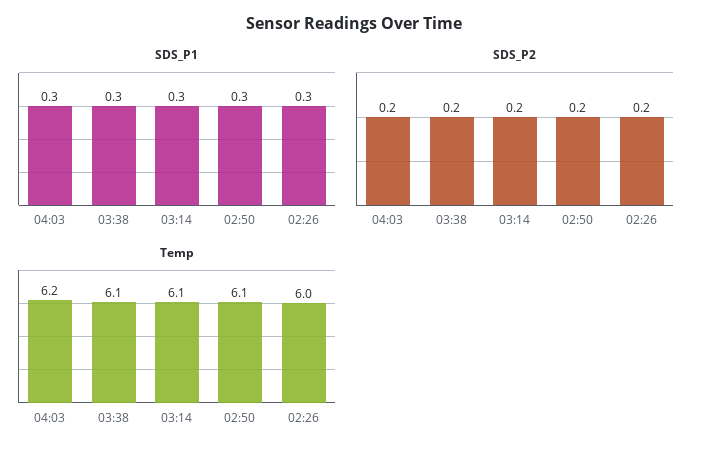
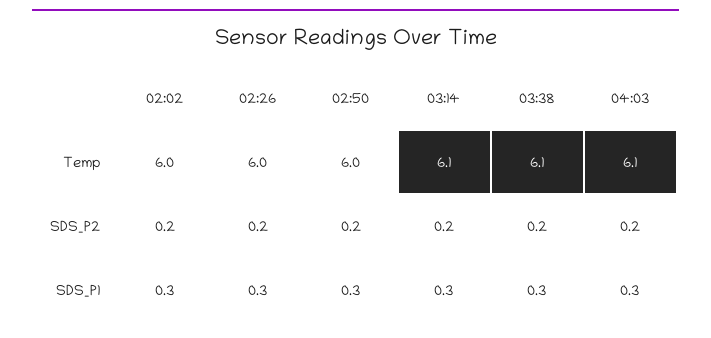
  {
    "SDS_P1": {
      "04:03": 0.3,
      "03:38": 0.3,
      "03:14": 0.3,
      "02:50": 0.3,
-     "02:26": 0.3
+     "02:26": 0.3,
+     "02:02": 0.3
    },
    "SDS_P2": {
      "04:03": 0.2,
      "03:38": 0.2,
      "03:14": 0.2,
      "02:50": 0.2,
-     "02:26": 0.2
+     "02:26": 0.2,
+     "02:02": 0.2
    },
    "Temp": {
-     "04:03": 6.2,
+     "04:03": 6.1,
      "03:38": 6.1,
      "03:14": 6.1,
-     "02:50": 6.1,
+     "02:50": 6,
-     "02:26": 6
+     "02:26": 6,
+     "02:02": 6
    }
  }

